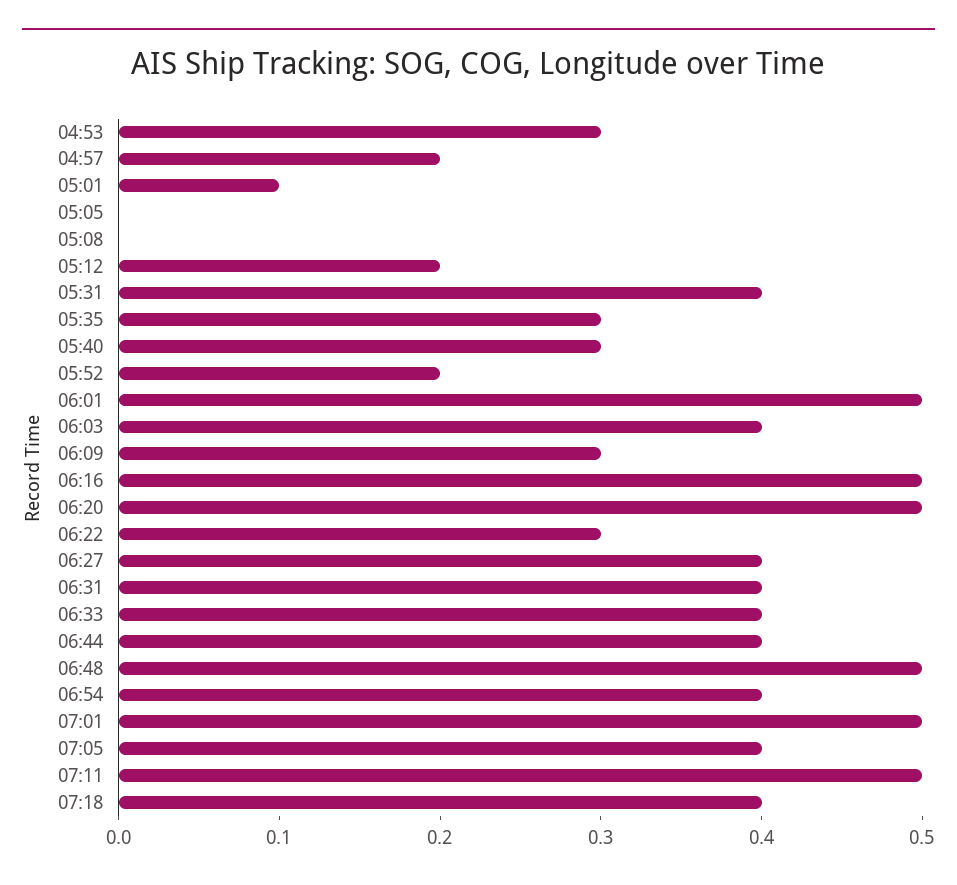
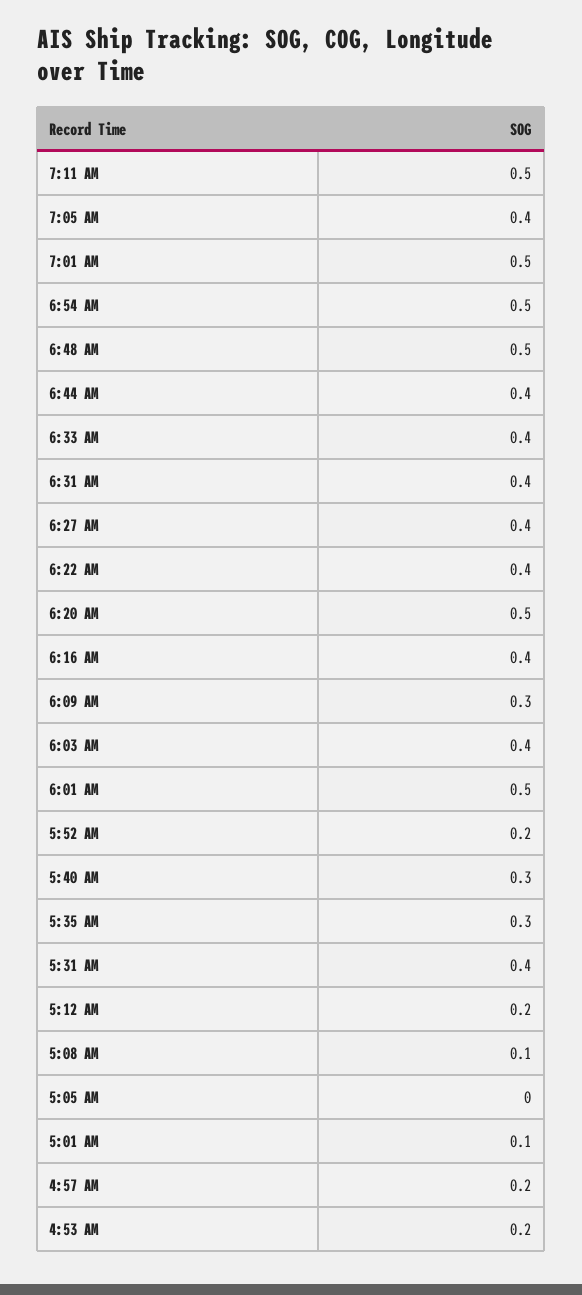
  {
-   "04:53": 0.3,
+   "04:53": 0.2,
    "04:57": 0.2,
    "05:01": 0.1,
    "05:05": 0,
-   "05:08": 0,
+   "05:08": 0.1,
    "05:12": 0.2,
    "05:31": 0.4,
    "05:35": 0.3,
    "05:40": 0.3,
    "05:52": 0.2,
    "06:01": 0.5,
    "06:03": 0.4,
    "06:09": 0.3,
-   "06:16": 0.5,
+   "06:16": 0.4,
    "06:20": 0.5,
-   "06:22": 0.3,
+   "06:22": 0.4,
    "06:27": 0.4,
    "06:31": 0.4,
    "06:33": 0.4,
    "06:44": 0.4,
    "06:48": 0.5,
-   "06:54": 0.4,
+   "06:54": 0.5,
    "07:01": 0.5,
    "07:05": 0.4,
-   "07:11": 0.5,
+   "07:11": 0.5
-   "07:18": 0.4
  }

